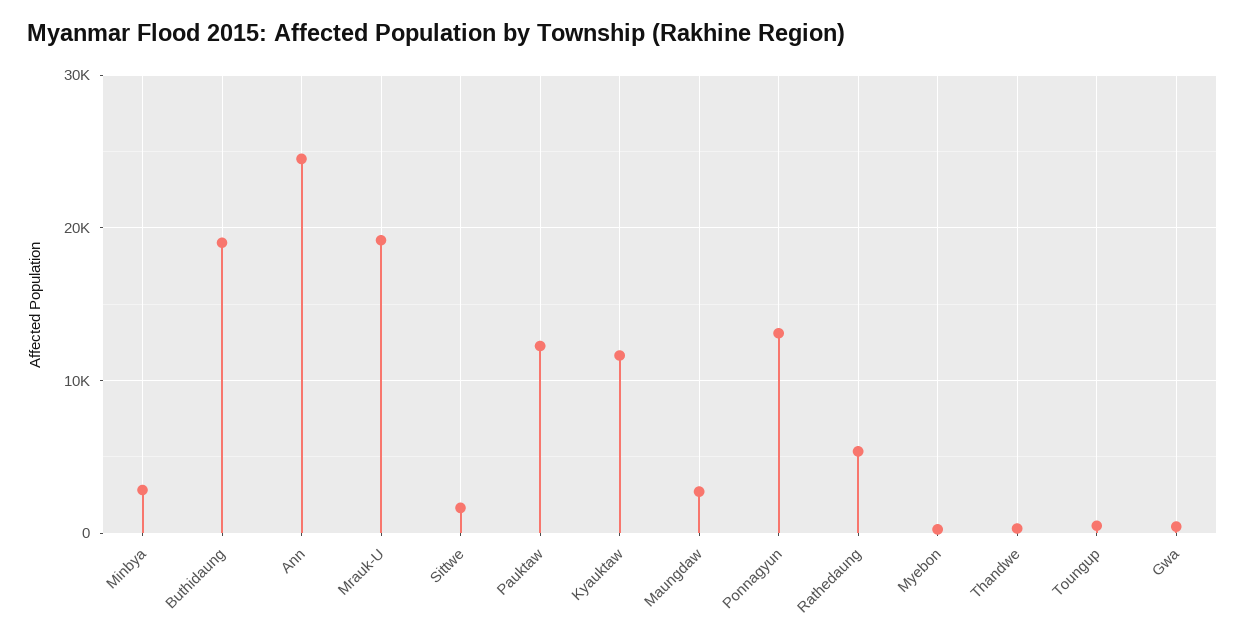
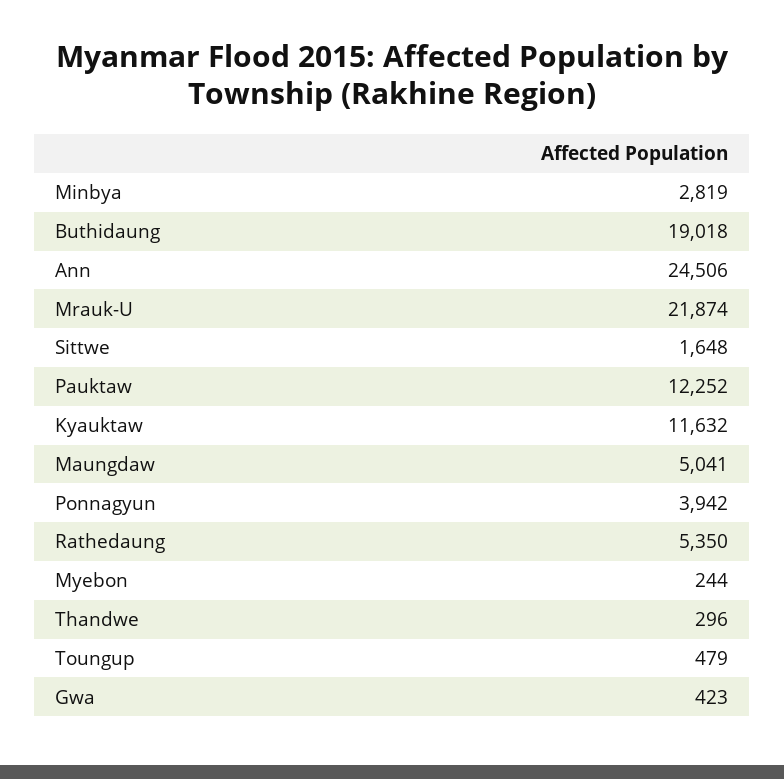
  {
    "Minbya": 2819,
    "Buthidaung": 19018,
    "Ann": 24506,
-   "Mrauk-U": 19000,
+   "Mrauk-U": 21874,
    "Sittwe": 1648,
    "Pauktaw": 12252,
    "Kyauktaw": 11632,
-   "Maungdaw": 3000,
+   "Maungdaw": 5041,
-   "Ponnagyun": 13000,
+   "Ponnagyun": 3942,
    "Rathedaung": 5350,
    "Myebon": 244,
    "Thandwe": 296,
    "Toungup": 479,
    "Gwa": 423
  }

